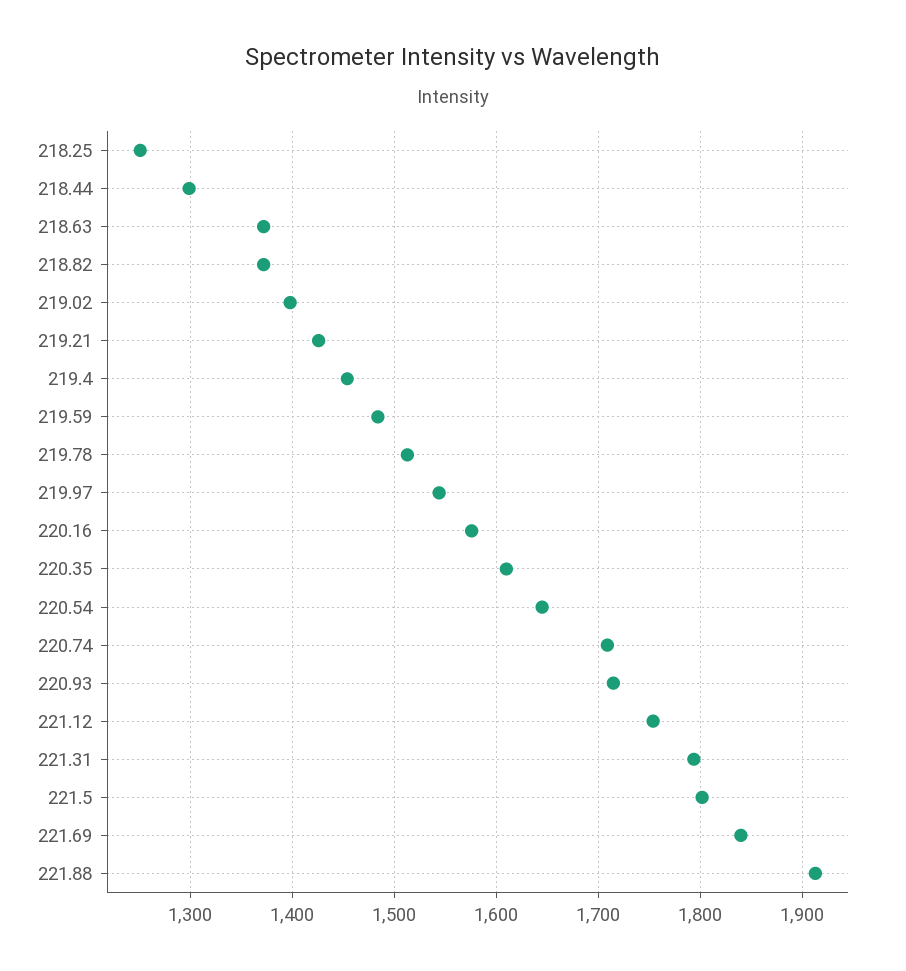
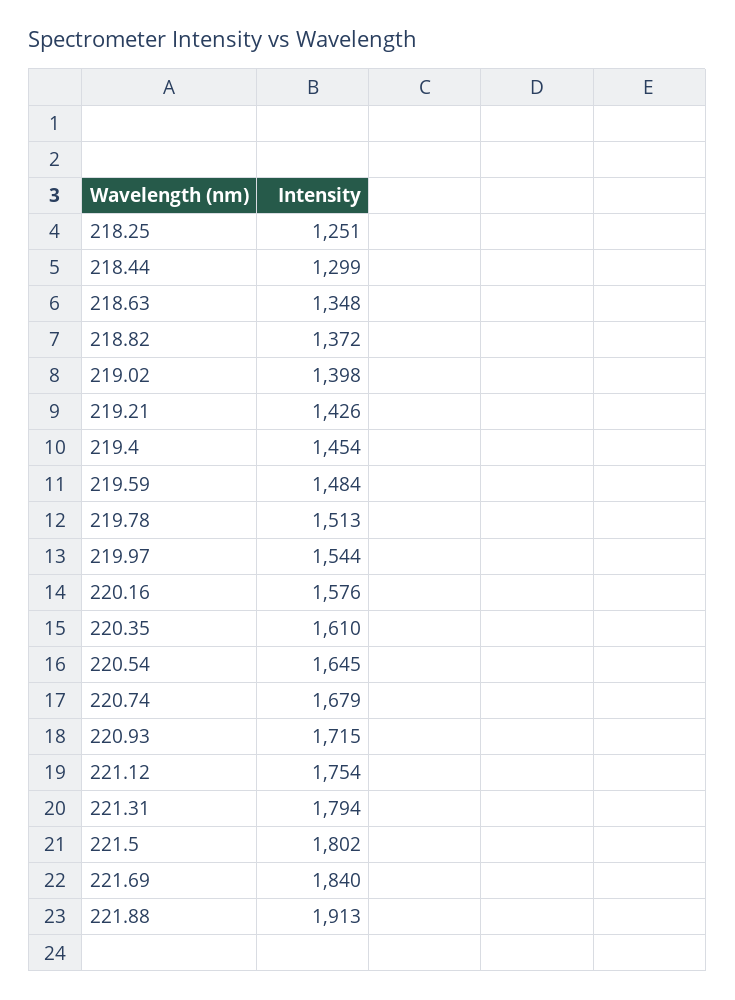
  {
    "218.25": 1251,
    "218.44": 1299,
-   "218.63": 1370,
+   "218.63": 1348,
    "218.82": 1372,
    "219.02": 1398,
    "219.21": 1426,
    "219.4": 1454,
    "219.59": 1484,
    "219.78": 1513,
    "219.97": 1544,
    "220.16": 1576,
    "220.35": 1610,
    "220.54": 1645,
-   "220.74": 1710,
+   "220.74": 1679,
    "220.93": 1715,
    "221.12": 1754,
    "221.31": 1794,
    "221.5": 1802,
    "221.69": 1840,
    "221.88": 1913
  }

